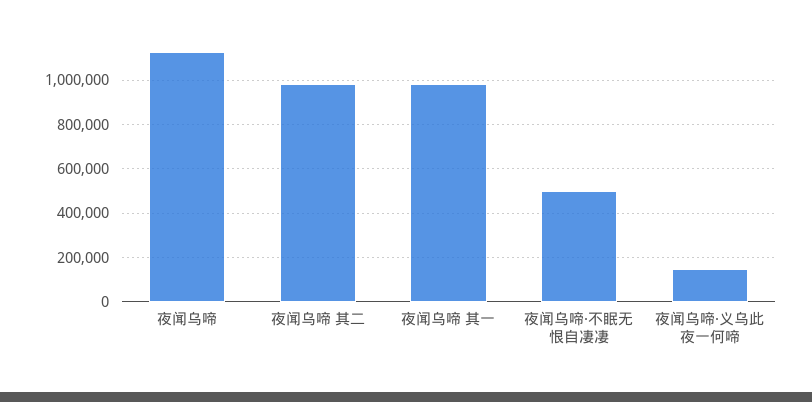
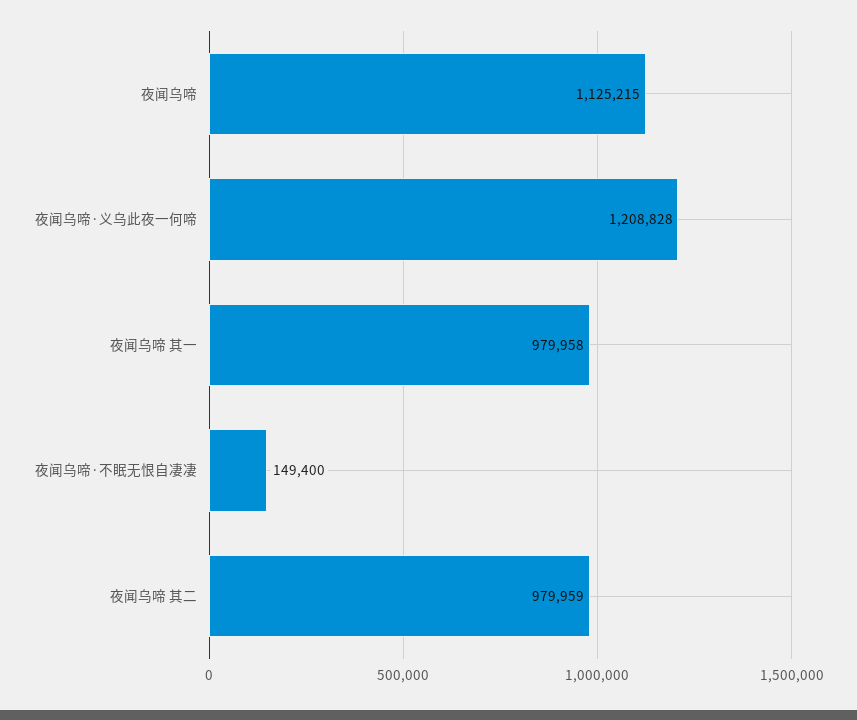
  {
    "夜闻乌啼": 1125215,
    "夜闻乌啼 其二": 979959,
    "夜闻乌啼 其一": 979958,
-   "夜闻乌啼·不眠无恨自凄凄": 500000,
+   "夜闻乌啼·不眠无恨自凄凄": 149400,
-   "夜闻乌啼·义乌此夜一何啼": 150000
+   "夜闻乌啼·义乌此夜一何啼": 1208828
  }

